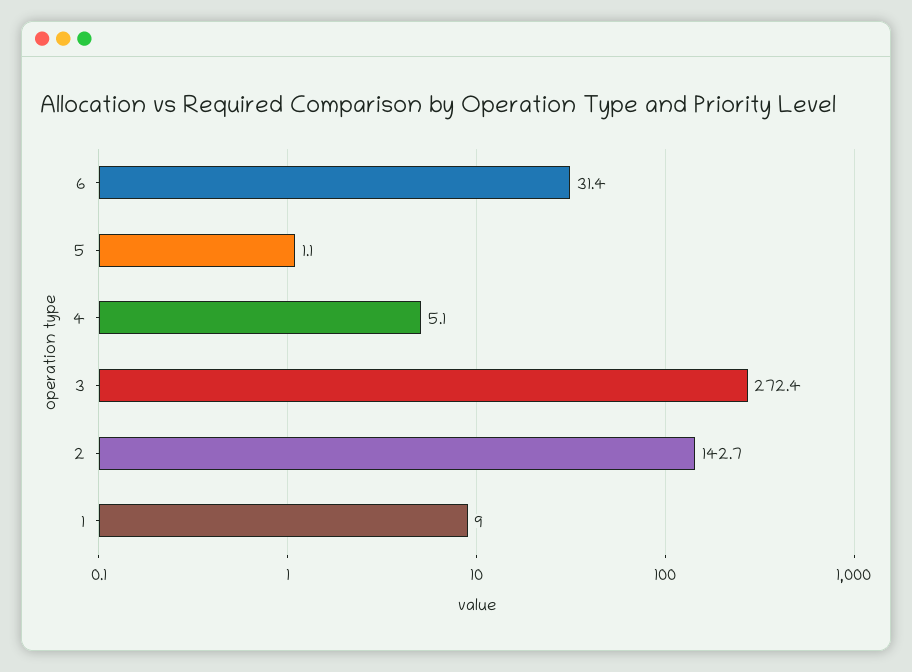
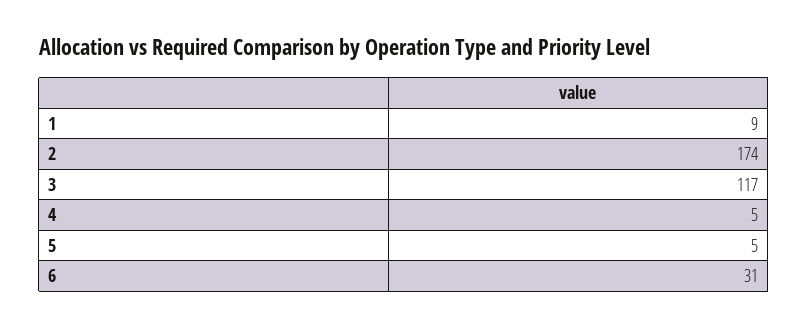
  {
    "6": 31.4,
-   "5": 1.1,
+   "5": 5,
    "4": 5.1,
-   "3": 272.4,
+   "3": 117,
-   "2": 142.7,
+   "2": 174,
    "1": 9
  }

